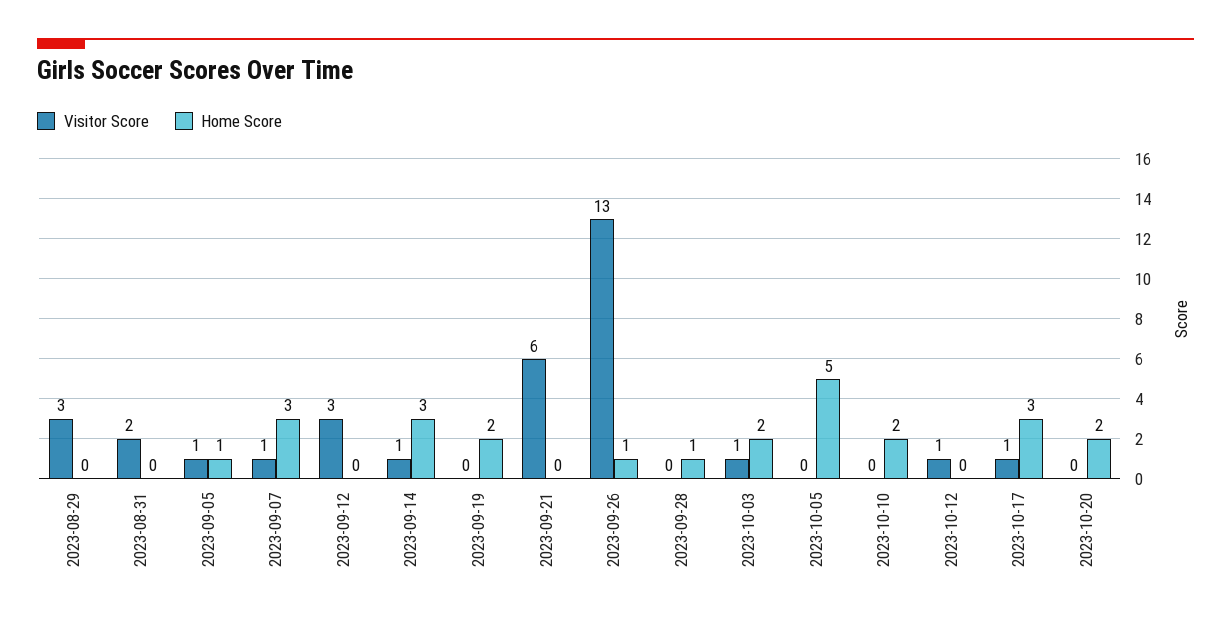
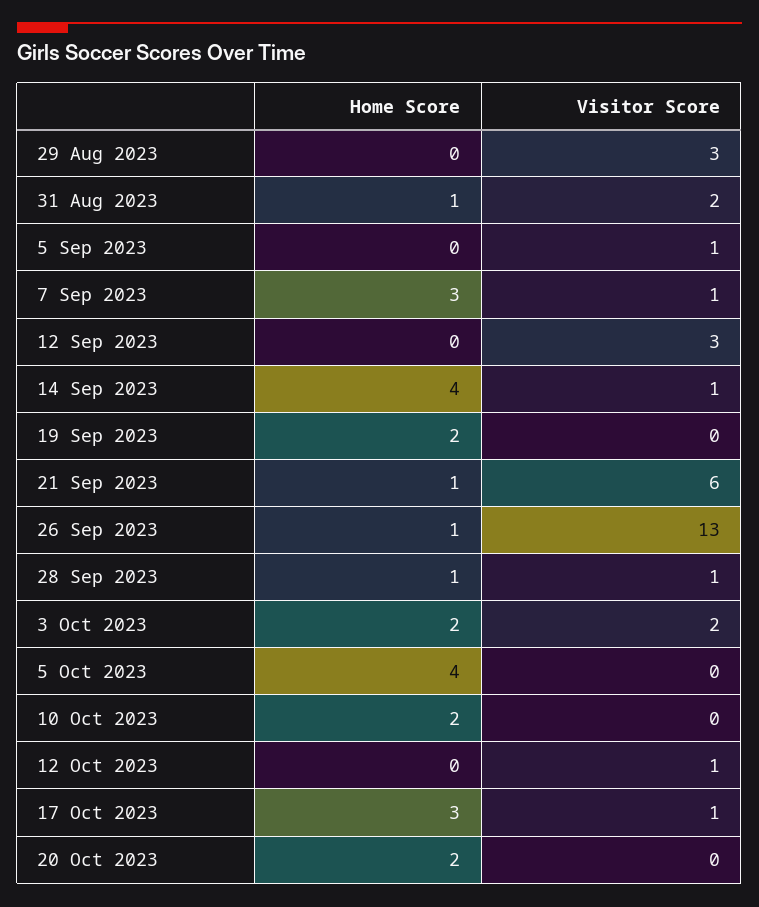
  {
    "Visitor Score": {
      "2023-08-29": 3,
      "2023-08-31": 2,
      "2023-09-05": 1,
      "2023-09-07": 1,
      "2023-09-12": 3,
      "2023-09-14": 1,
      "2023-09-19": 0,
      "2023-09-21": 6,
      "2023-09-26": 13,
-     "2023-09-28": 0,
+     "2023-09-28": 1,
-     "2023-10-03": 1,
+     "2023-10-03": 2,
      "2023-10-05": 0,
      "2023-10-10": 0,
      "2023-10-12": 1,
      "2023-10-17": 1,
      "2023-10-20": 0
    },
    "Home Score": {
      "2023-08-29": 0,
-     "2023-08-31": 0,
+     "2023-08-31": 1,
-     "2023-09-05": 1,
+     "2023-09-05": 0,
      "2023-09-07": 3,
      "2023-09-12": 0,
-     "2023-09-14": 3,
+     "2023-09-14": 4,
      "2023-09-19": 2,
-     "2023-09-21": 0,
+     "2023-09-21": 1,
      "2023-09-26": 1,
      "2023-09-28": 1,
      "2023-10-03": 2,
-     "2023-10-05": 5,
+     "2023-10-05": 4,
      "2023-10-10": 2,
      "2023-10-12": 0,
      "2023-10-17": 3,
      "2023-10-20": 2
    }
  }

